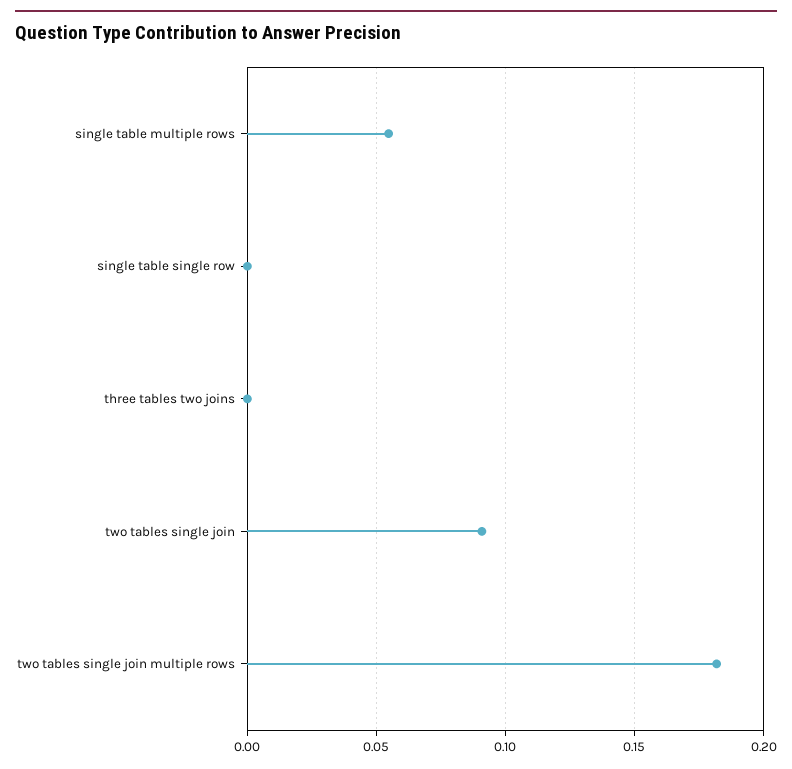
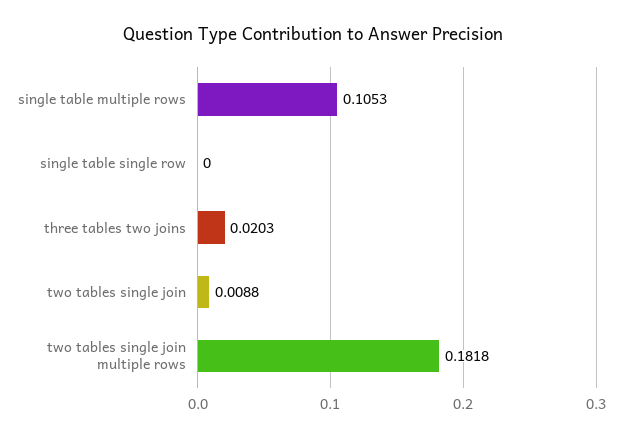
  {
-   "single table multiple rows": 0.055,
+   "single table multiple rows": 0.1053,
    "single table single row": 0,
-   "three tables two joins": 0,
+   "three tables two joins": 0.0203,
-   "two tables single join": 0.09,
+   "two tables single join": 0.0088,
    "two tables single join multiple rows": 0.1818
  }

